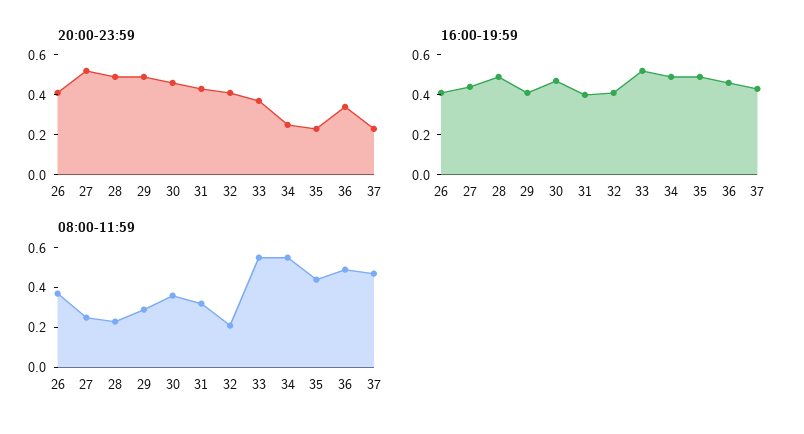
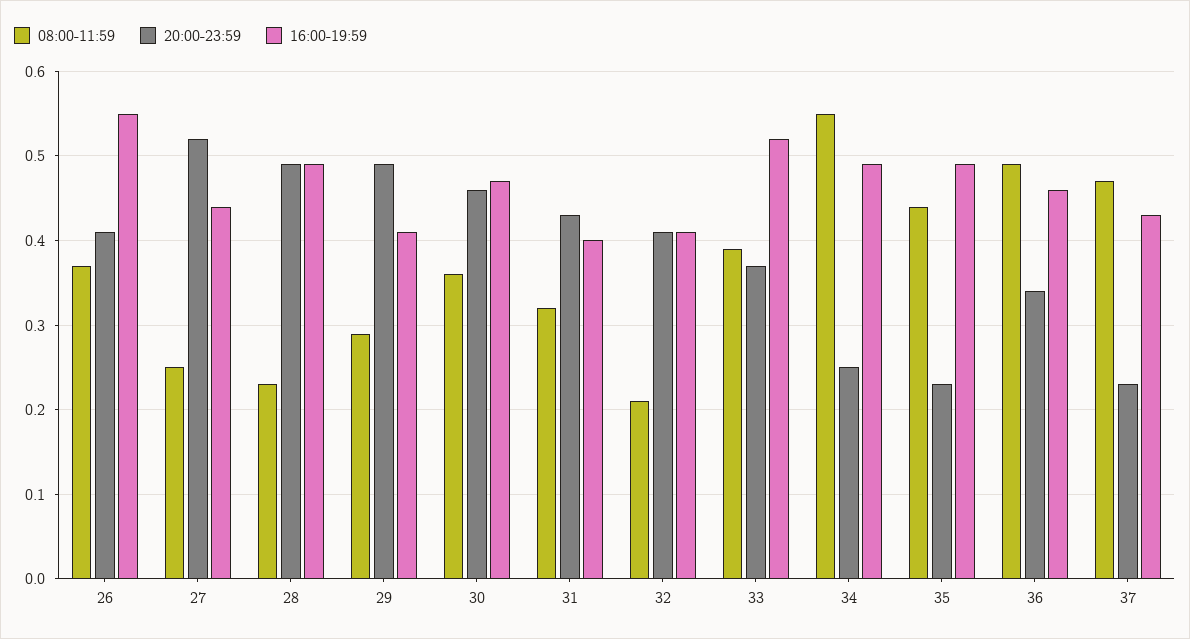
  {
    "20:00-23:59": {
      "26": 0.41,
      "27": 0.52,
      "28": 0.49,
      "29": 0.49,
      "30": 0.46,
      "31": 0.43,
      "32": 0.41,
      "33": 0.37,
      "34": 0.25,
      "35": 0.23,
      "36": 0.34,
      "37": 0.23
    },
    "16:00-19:59": {
-     "26": 0.4,
+     "26": 0.55,
      "27": 0.44,
      "28": 0.49,
      "29": 0.41,
      "30": 0.47,
      "31": 0.4,
      "32": 0.41,
      "33": 0.52,
      "34": 0.49,
      "35": 0.49,
      "36": 0.46,
      "37": 0.43
    },
    "08:00-11:59": {
      "26": 0.37,
      "27": 0.25,
      "28": 0.23,
      "29": 0.29,
      "30": 0.36,
      "31": 0.32,
      "32": 0.21,
-     "33": 0.55,
+     "33": 0.39,
      "34": 0.55,
      "35": 0.44,
      "36": 0.49,
      "37": 0.47
    }
  }

